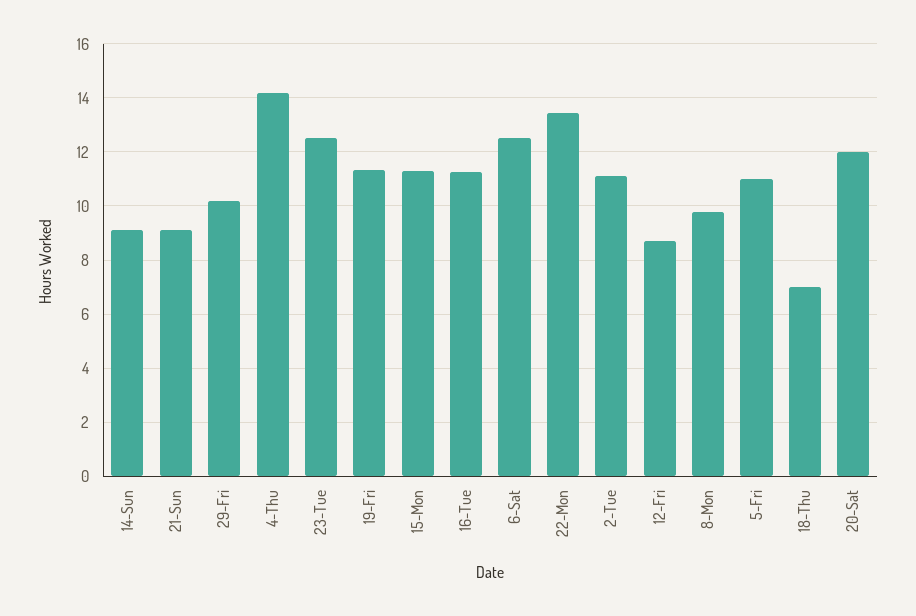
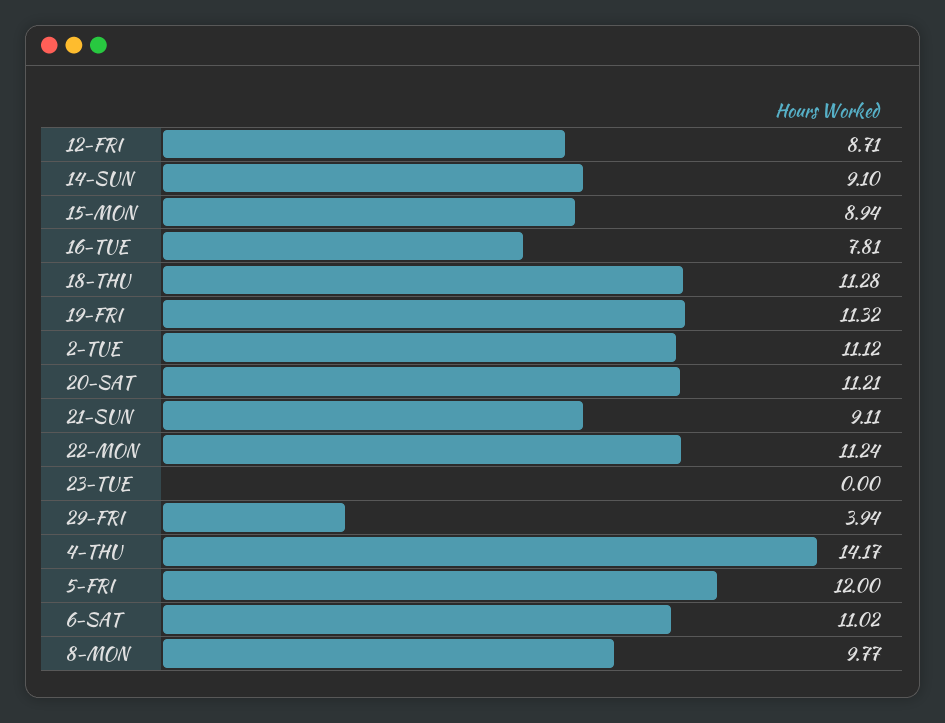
  {
    "14-Sun": 9.1,
    "21-Sun": 9.11,
-   "29-Fri": 10.25,
+   "29-Fri": 3.94,
    "4-Thu": 14.17,
-   "23-Tue": 12.5,
+   "23-Tue": 0,
    "19-Fri": 11.32,
-   "15-Mon": 11.25,
+   "15-Mon": 8.94,
-   "16-Tue": 11.25,
+   "16-Tue": 7.81,
-   "6-Sat": 12.5,
+   "6-Sat": 11.02,
-   "22-Mon": 13.5,
+   "22-Mon": 11.24,
    "2-Tue": 11.12,
    "12-Fri": 8.71,
    "8-Mon": 9.77,
-   "5-Fri": 11,
+   "5-Fri": 12,
-   "18-Thu": 7,
+   "18-Thu": 11.28,
-   "20-Sat": 12
+   "20-Sat": 11.21
  }

